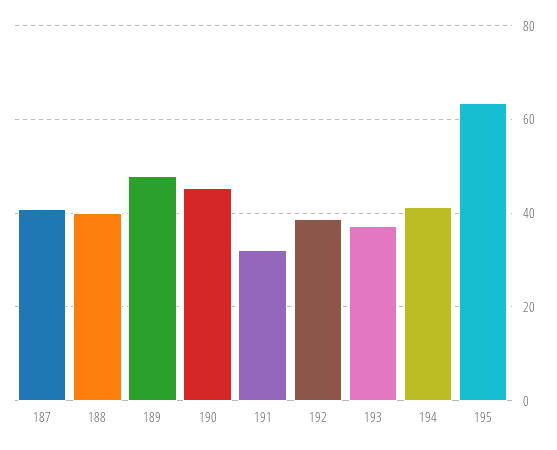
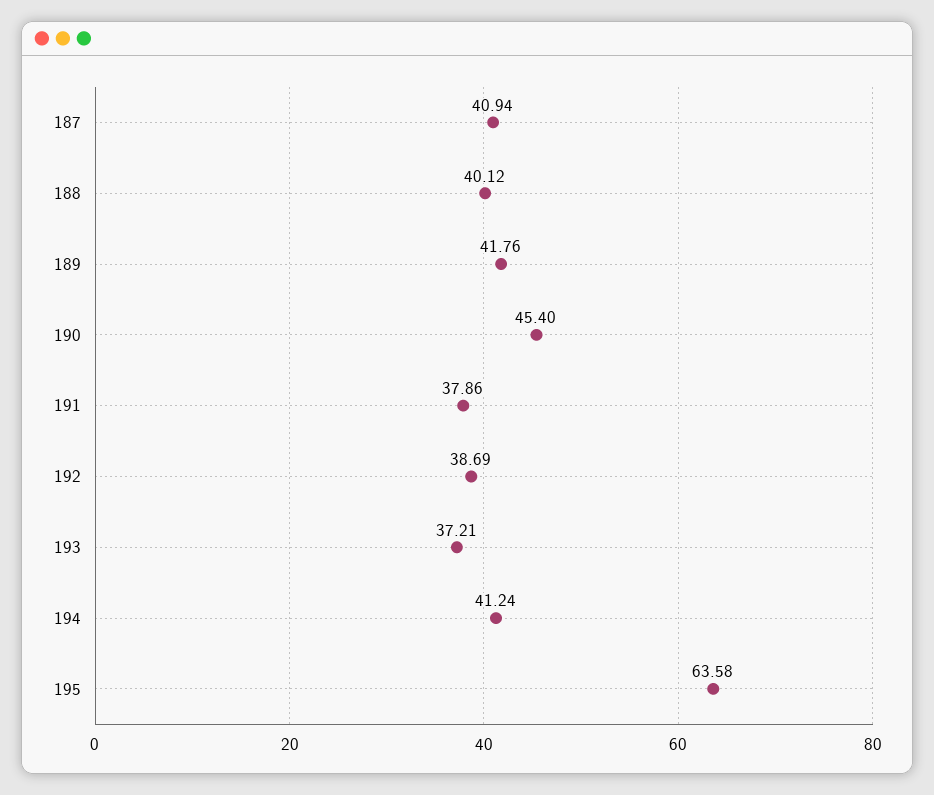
  {
    "187": 40.94,
    "188": 40.12,
-   "189": 48,
+   "189": 41.76,
    "190": 45.4,
-   "191": 32,
+   "191": 37.86,
    "192": 38.69,
    "193": 37.21,
    "194": 41.24,
    "195": 63.58
  }

